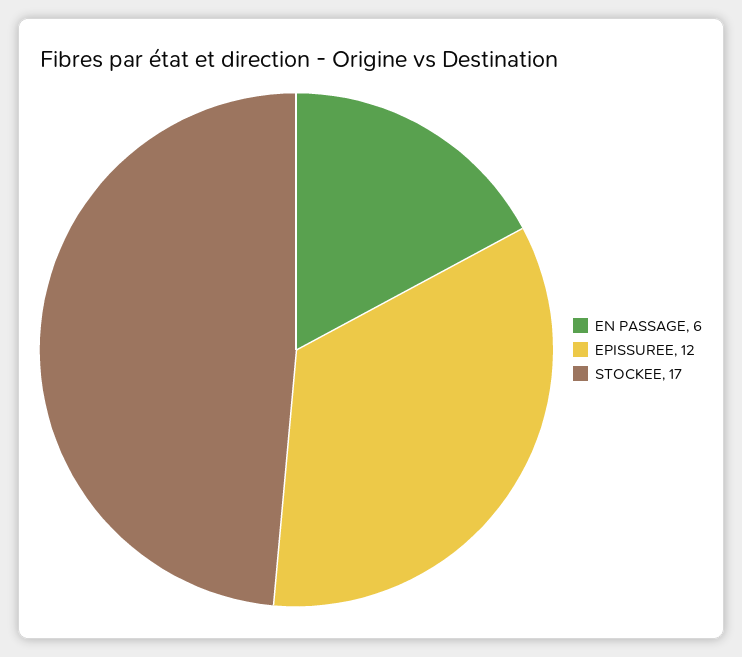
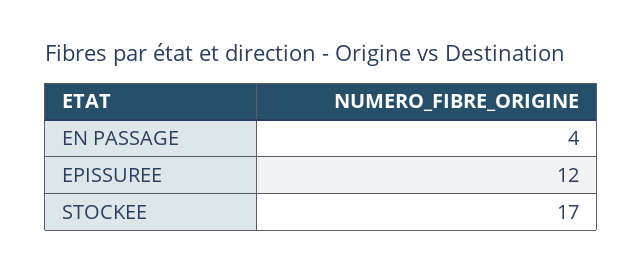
  {
-   "EN PASSAGE": 6,
+   "EN PASSAGE": 4,
    "EPISSUREE": 12,
    "STOCKEE": 17
  }

